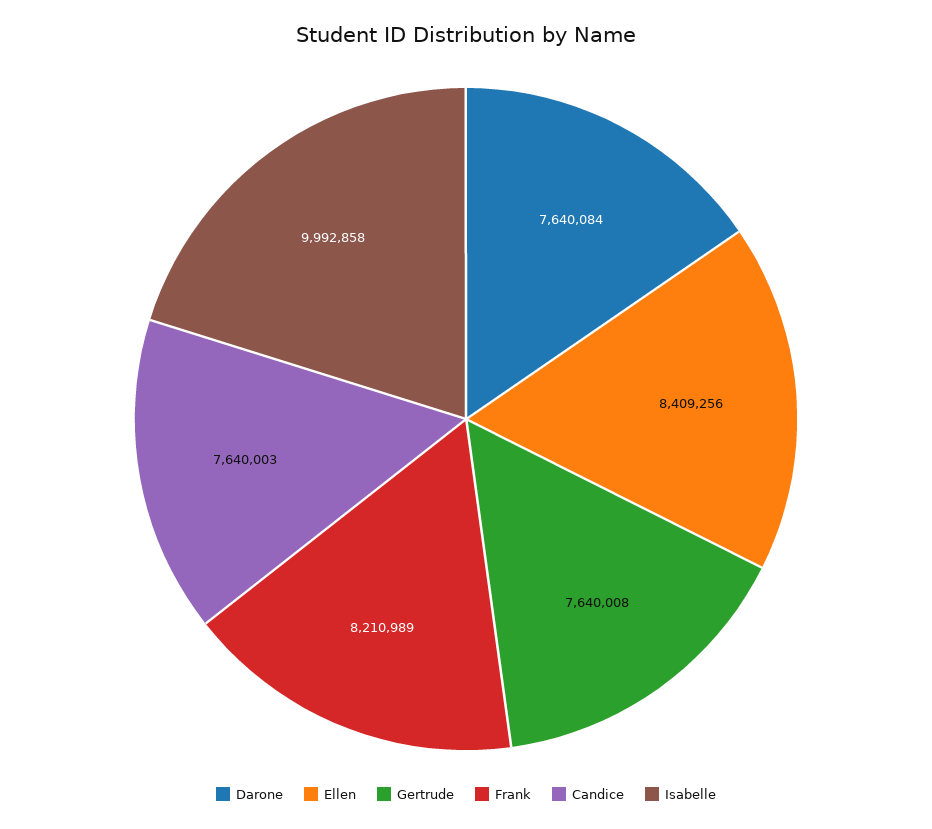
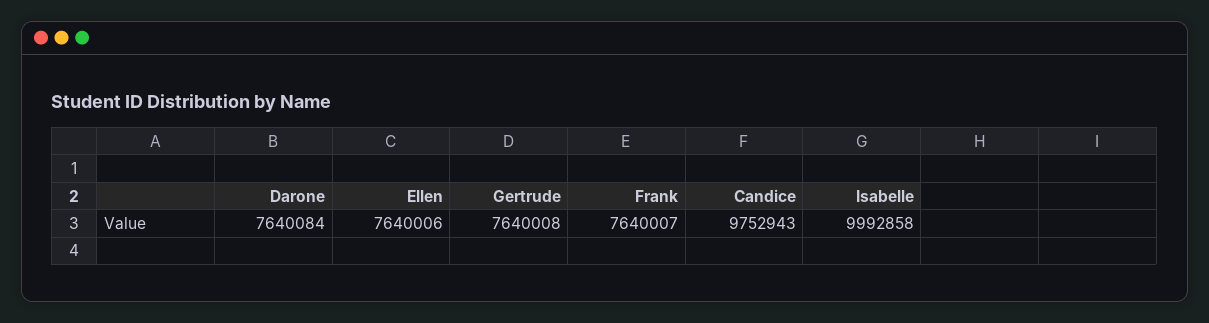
  {
    "Darone": 7640084,
-   "Ellen": 8409256,
+   "Ellen": 7640006,
    "Gertrude": 7640008,
-   "Frank": 8210989,
+   "Frank": 7640007,
-   "Candice": 7640003,
+   "Candice": 9752943,
    "Isabelle": 9992858
  }

